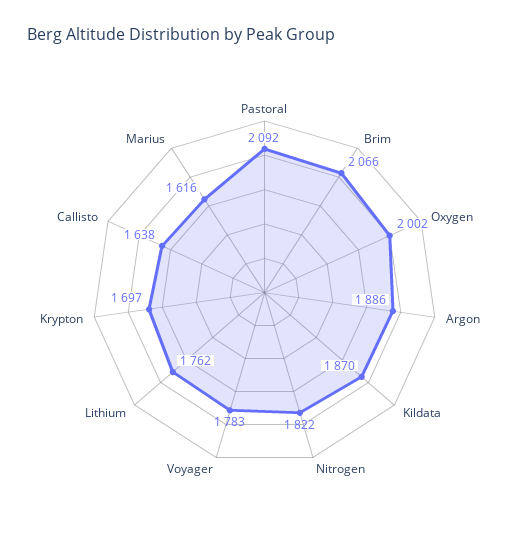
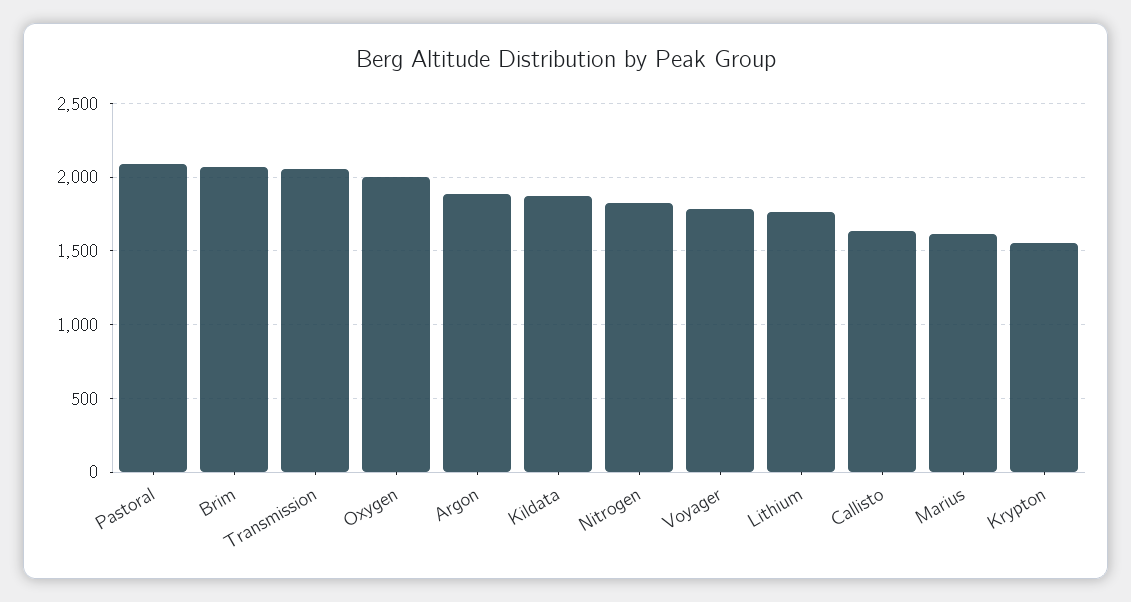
  {
    "Pastoral": 2092,
    "Brim": 2066,
    "Oxygen": 2002,
    "Argon": 1886,
    "Kildata": 1870,
    "Nitrogen": 1822,
    "Voyager": 1783,
    "Lithium": 1762,
-   "Krypton": 1697,
+   "Krypton": 1550,
    "Callisto": 1638,
-   "Marius": 1616
+   "Marius": 1616,
+   "Transmission": 2050
  }

